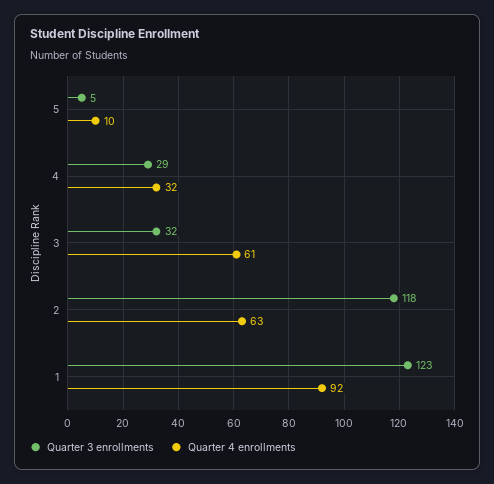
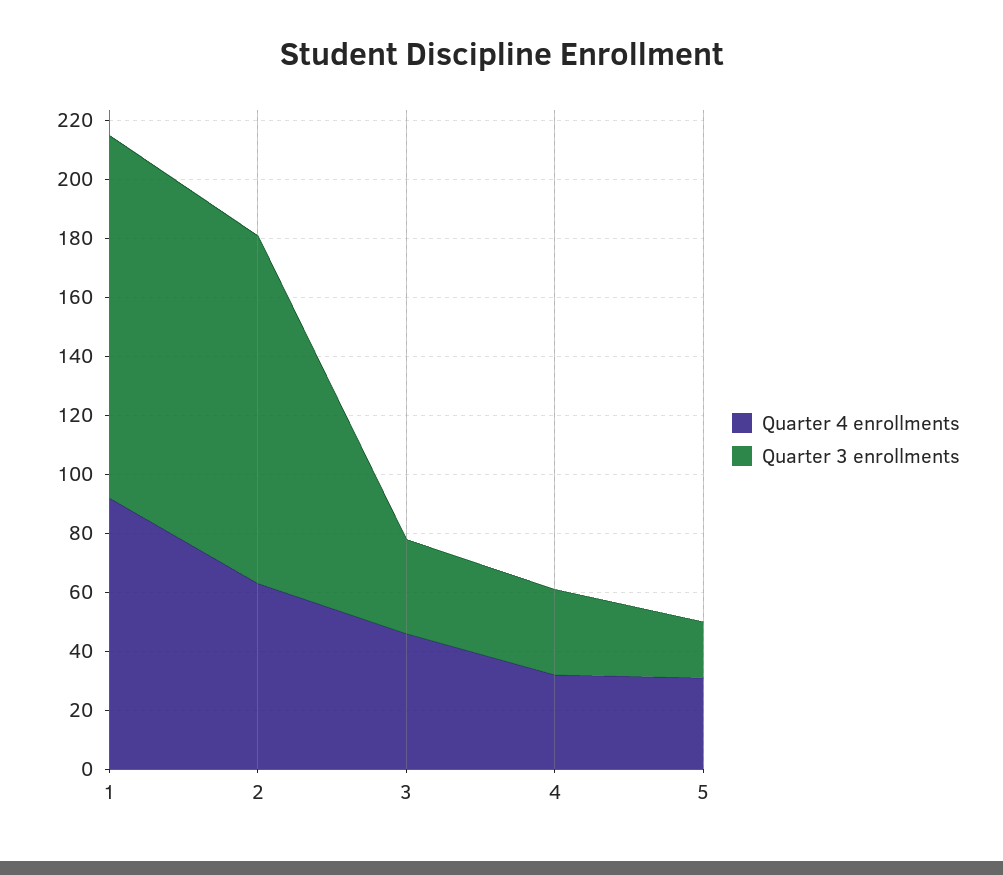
  {
    "Quarter 3 enrollments": {
-     "5": 5,
+     "5": 20,
      "4": 29,
      "3": 32,
      "2": 118,
      "1": 123
    },
    "Quarter 4 enrollments": {
-     "5": 10,
+     "5": 30,
      "4": 32,
-     "3": 61,
+     "3": 45,
      "2": 63,
      "1": 92
    }
  }

